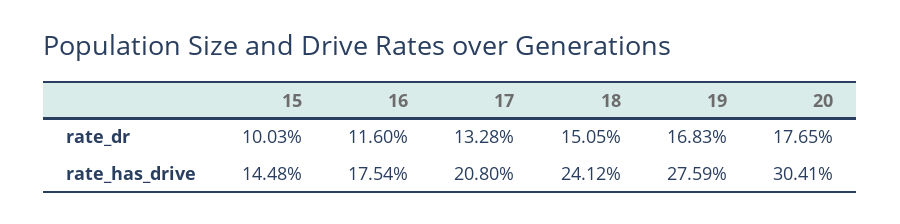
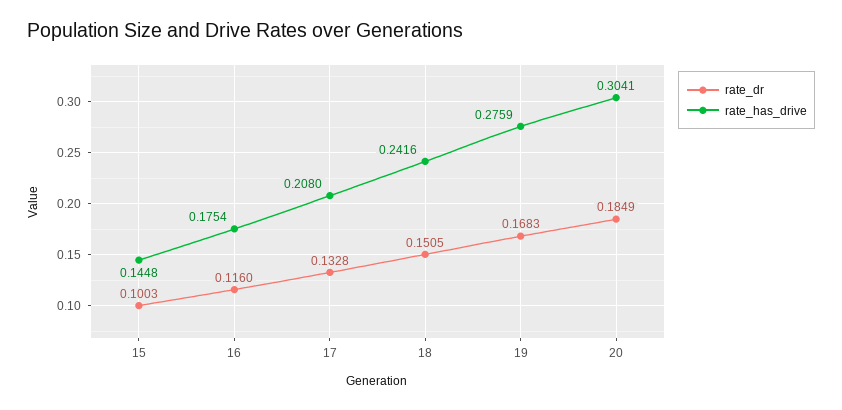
  {
    "rate_dr": {
      "15": 0.1003,
      "16": 0.116,
      "17": 0.1328,
      "18": 0.1505,
      "19": 0.1683,
-     "20": 0.1765
+     "20": 0.1849
    },
    "rate_has_drive": {
      "15": 0.1448,
      "16": 0.1754,
      "17": 0.208,
-     "18": 0.2412,
+     "18": 0.2416,
      "19": 0.2759,
      "20": 0.3041
    }
  }

